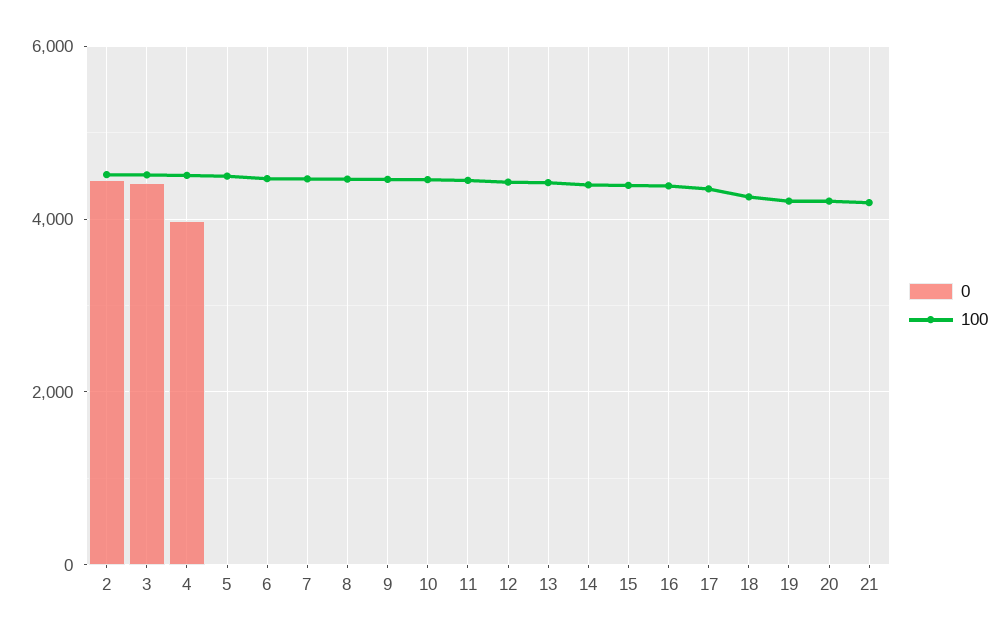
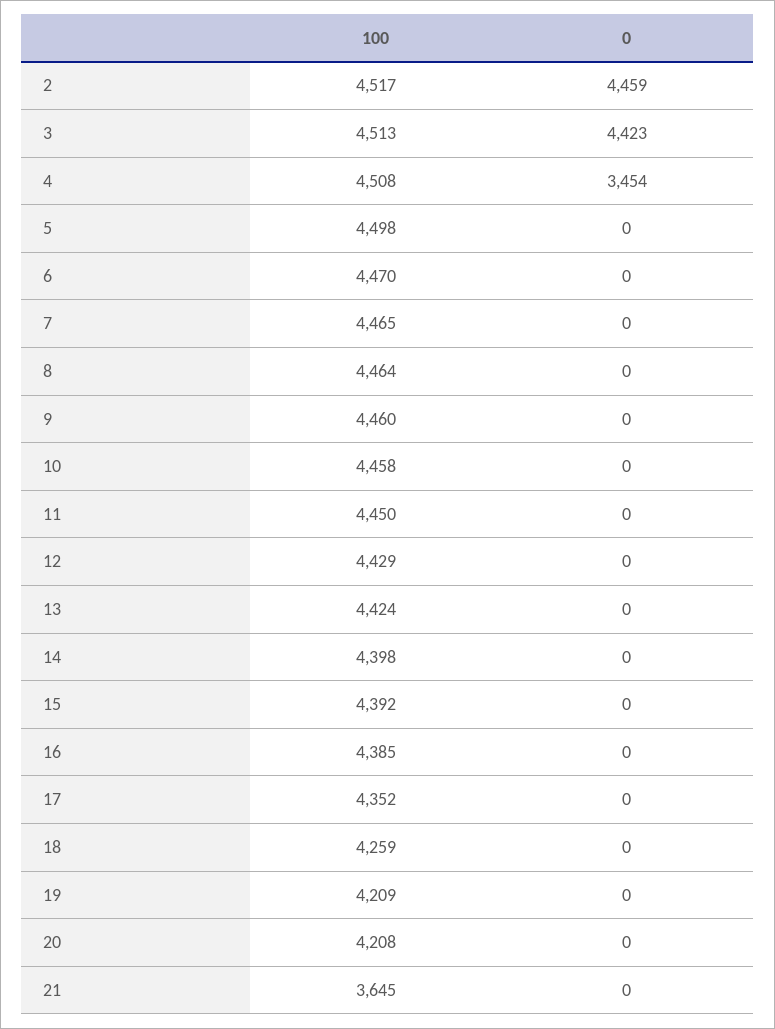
  {
    "0": {
      "2": 4459,
      "3": 4423,
-     "4": 4000,
+     "4": 3454,
      "5": 0,
      "6": 0,
      "7": 0,
      "8": 0,
      "9": 0,
      "10": 0,
      "11": 0,
      "12": 0,
      "13": 0,
      "14": 0,
      "15": 0,
      "16": 0,
      "17": 0,
      "18": 0,
      "19": 0,
      "20": 0,
      "21": 0
    },
    "100": {
      "2": 4517,
      "3": 4513,
      "4": 4508,
      "5": 4498,
      "6": 4470,
      "7": 4465,
      "8": 4464,
      "9": 4460,
      "10": 4458,
      "11": 4450,
      "12": 4429,
      "13": 4424,
      "14": 4398,
      "15": 4392,
      "16": 4385,
      "17": 4352,
      "18": 4259,
      "19": 4209,
      "20": 4208,
-     "21": 4200
+     "21": 3645
    }
  }

